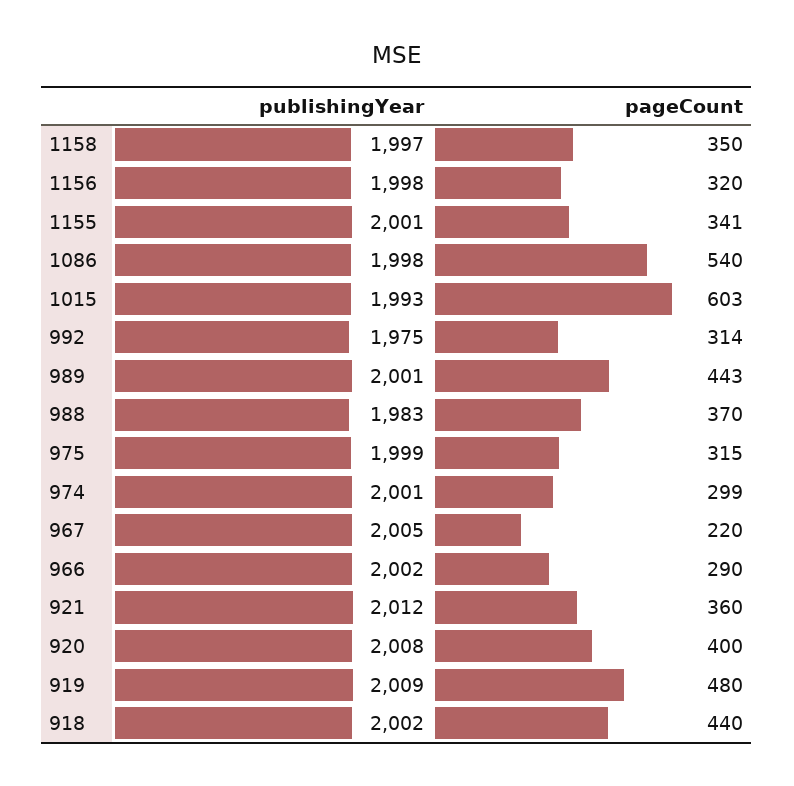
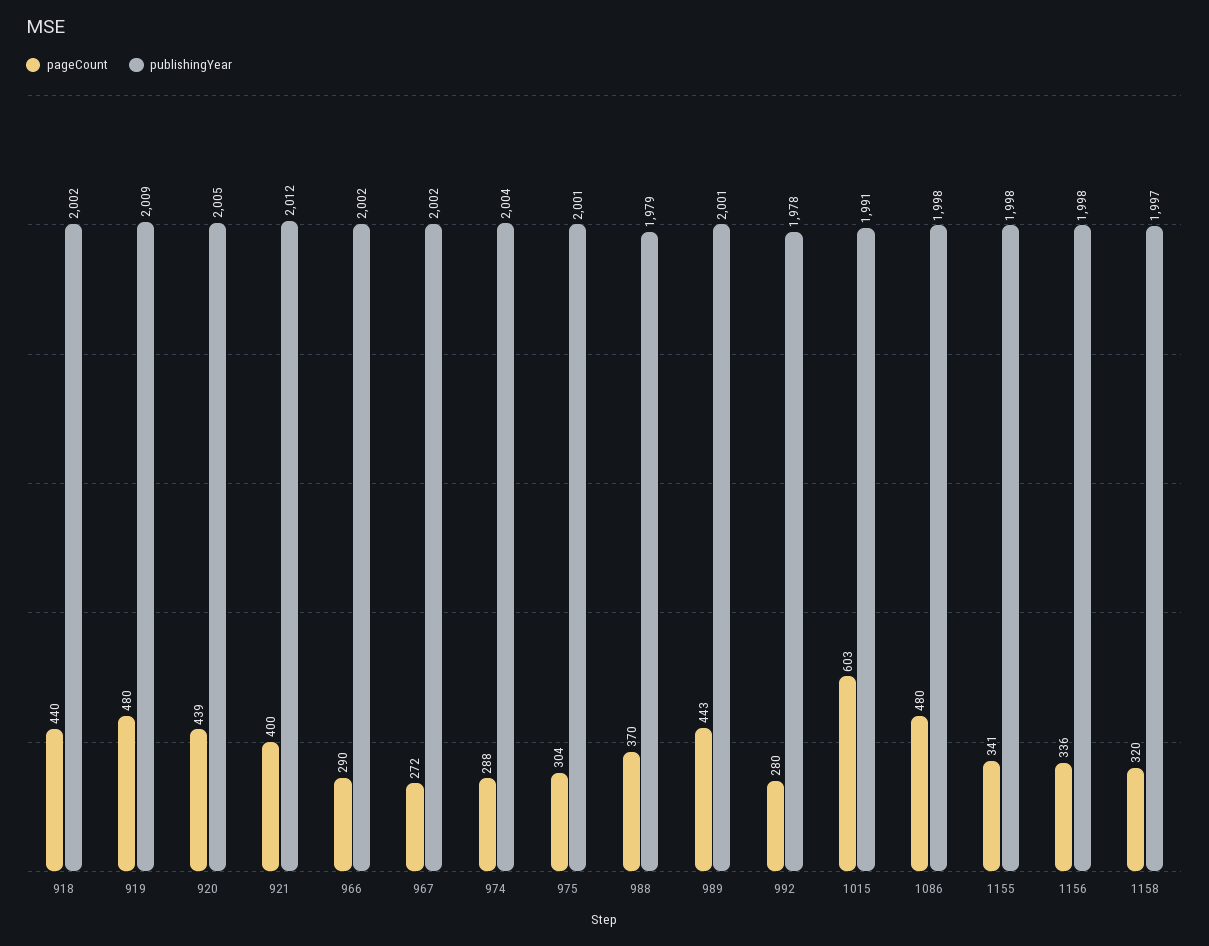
  {
    "publishingYear": {
      "1158": 1997,
      "1156": 1998,
-     "1155": 2001,
+     "1155": 1998,
      "1086": 1998,
-     "1015": 1993,
+     "1015": 1991,
-     "992": 1975,
+     "992": 1978,
      "989": 2001,
-     "988": 1983,
+     "988": 1979,
-     "975": 1999,
+     "975": 2001,
-     "974": 2001,
+     "974": 2004,
-     "967": 2005,
+     "967": 2002,
      "966": 2002,
      "921": 2012,
-     "920": 2008,
+     "920": 2005,
      "919": 2009,
      "918": 2002
    },
    "pageCount": {
-     "1158": 350,
+     "1158": 320,
-     "1156": 320,
+     "1156": 336,
      "1155": 341,
-     "1086": 540,
+     "1086": 480,
      "1015": 603,
-     "992": 314,
+     "992": 280,
      "989": 443,
      "988": 370,
-     "975": 315,
+     "975": 304,
-     "974": 299,
+     "974": 288,
-     "967": 220,
+     "967": 272,
      "966": 290,
-     "921": 360,
+     "921": 400,
-     "920": 400,
+     "920": 439,
      "919": 480,
      "918": 440
    }
  }

